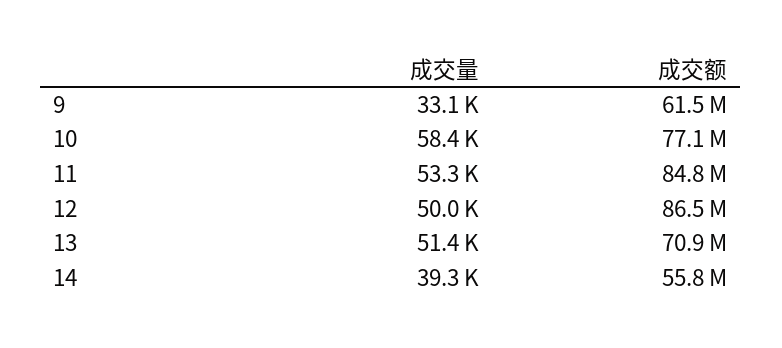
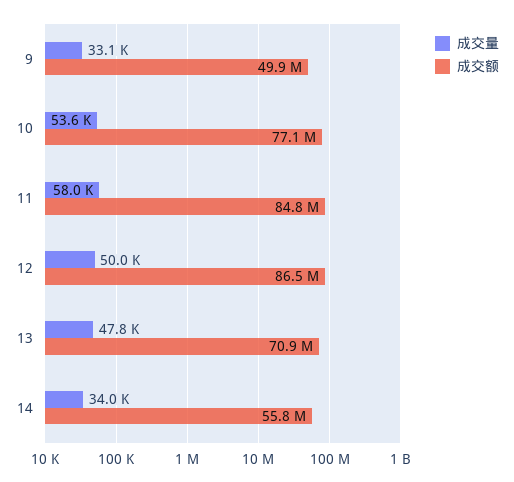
  {
    "成交量": {
      "9": 33100,
-     "10": 58400,
+     "10": 53600,
-     "11": 53300,
+     "11": 58000,
      "12": 50000,
-     "13": 51400,
+     "13": 47800,
-     "14": 39300
+     "14": 34000
    },
    "成交额": {
-     "9": 61500000,
+     "9": 49900000,
      "10": 77100000,
      "11": 84800000,
      "12": 86500000,
      "13": 70900000,
      "14": 55800000
    }
  }

